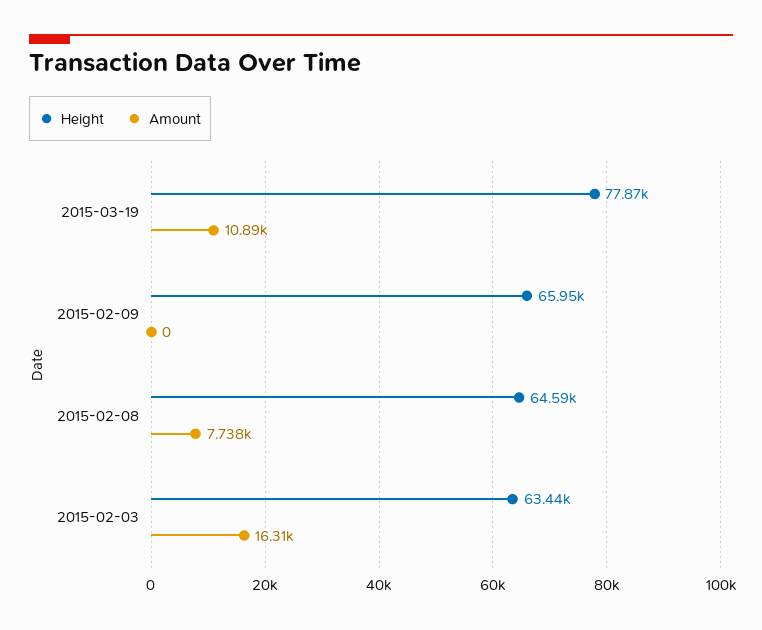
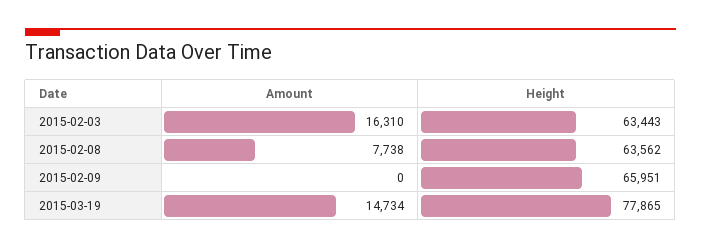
  {
    "Height": {
      "2015-03-19": 77865,
      "2015-02-09": 65951,
-     "2015-02-08": 64590,
+     "2015-02-08": 63562,
      "2015-02-03": 63443
    },
    "Amount": {
-     "2015-03-19": 10890,
+     "2015-03-19": 14734,
      "2015-02-09": 0,
      "2015-02-08": 7738,
      "2015-02-03": 16310
    }
  }

